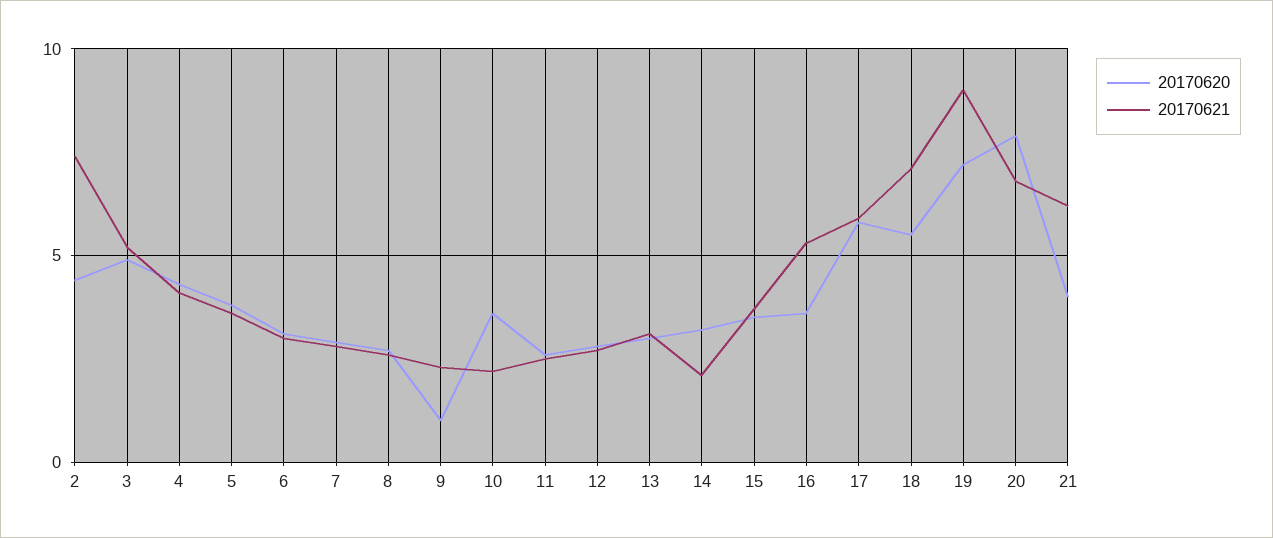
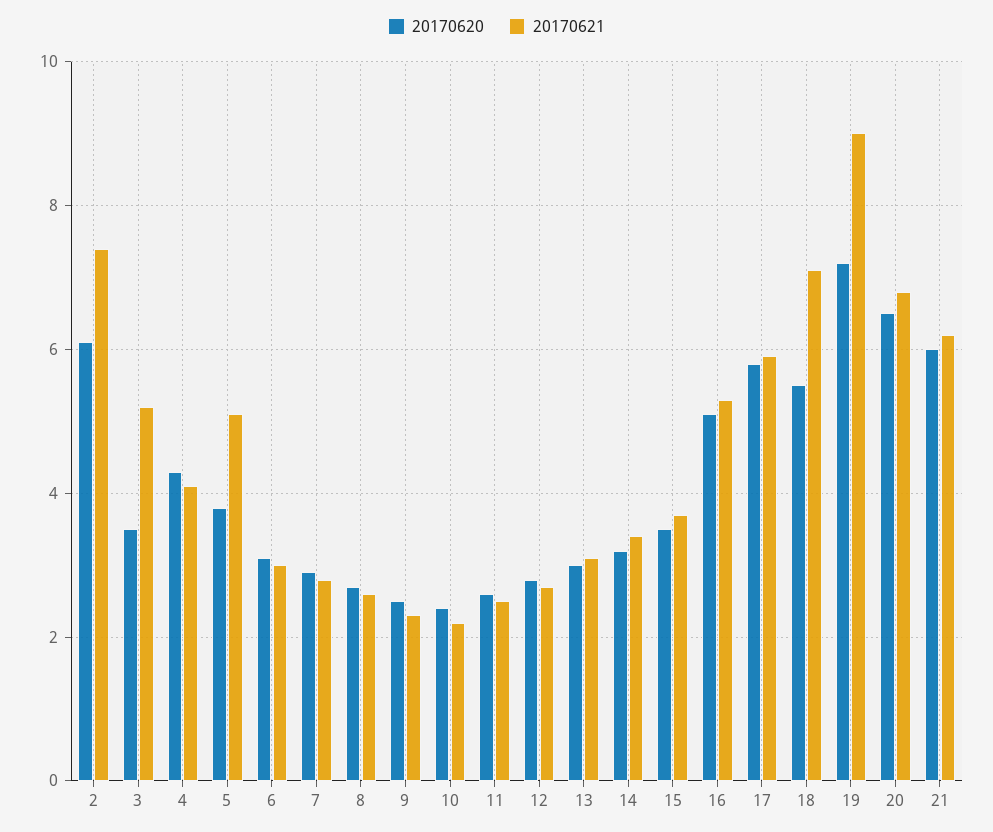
  {
    "20170620": {
-     "2": 4.5,
+     "2": 6,
-     "3": 5,
+     "3": 3.5,
      "4": 4.5,
      "5": 4,
      "6": 3,
      "7": 3,
      "8": 2.5,
-     "9": 1,
+     "9": 2.5,
-     "10": 3.5,
+     "10": 2.5,
      "11": 2.5,
      "12": 3,
      "13": 3,
      "14": 3,
      "15": 3.5,
-     "16": 3.5,
+     "16": 5,
      "17": 6,
      "18": 5.5,
      "19": 7,
-     "20": 8,
+     "20": 6.5,
-     "21": 4
+     "21": 6
    },
    "20170621": {
      "2": 7.5,
      "3": 5,
      "4": 4,
-     "5": 3.5,
+     "5": 5,
      "6": 3,
      "7": 3,
      "8": 2.5,
      "9": 2.5,
      "10": 2,
      "11": 2.5,
      "12": 2.5,
      "13": 3,
-     "14": 2,
+     "14": 3.5,
      "15": 3.5,
      "16": 5.5,
      "17": 6,
      "18": 7,
      "19": 9,
      "20": 7,
      "21": 6
    }
  }

